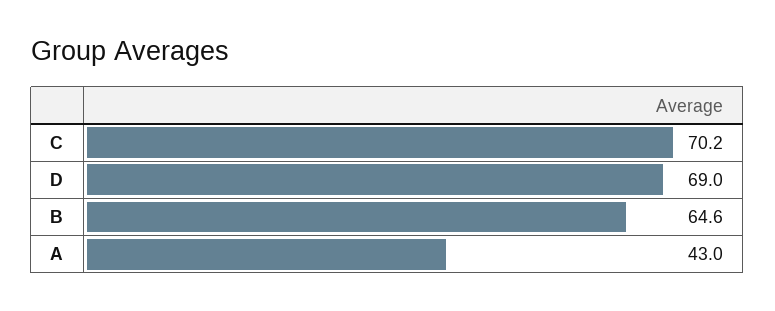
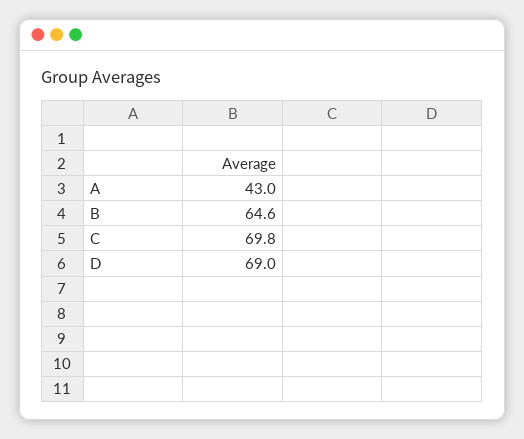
  {
-   "C": 70.2,
+   "C": 69.8,
    "D": 69,
    "B": 64.6,
    "A": 43
  }

